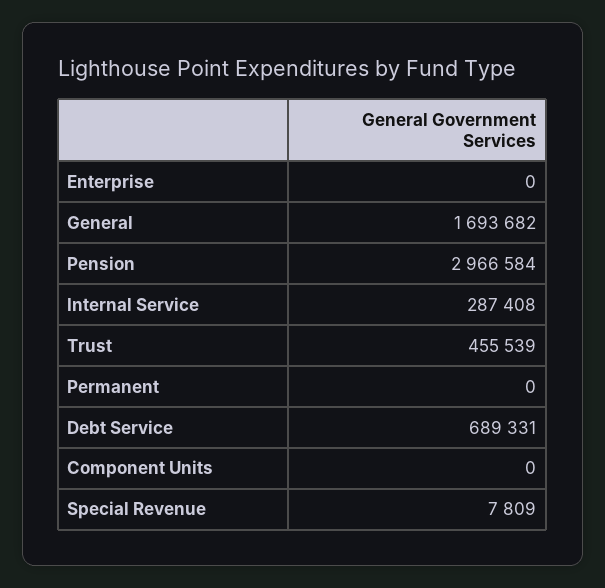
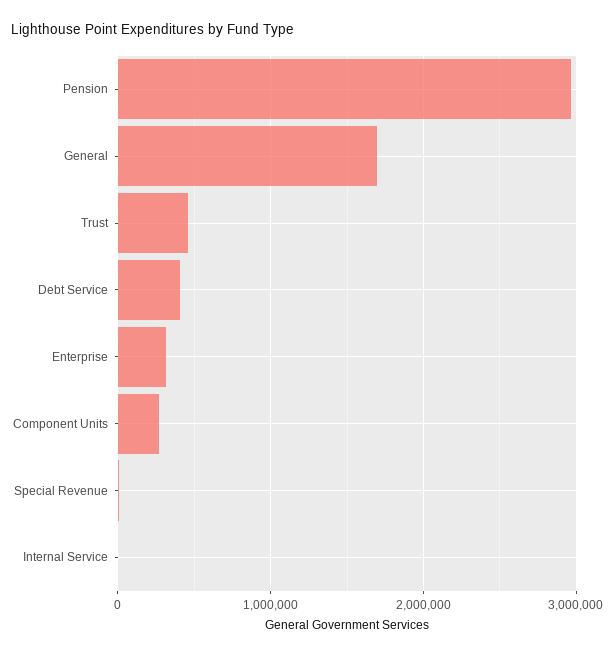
  {
-   "Enterprise": 0,
+   "Enterprise": 300000,
    "General": 1693682,
    "Pension": 2966584,
-   "Internal Service": 287408,
+   "Internal Service": 0,
    "Trust": 455539,
-   "Permanent": 0,
-   "Debt Service": 689331,
+   "Debt Service": 400000,
-   "Component Units": 0,
+   "Component Units": 300000,
    "Special Revenue": 7809
  }

